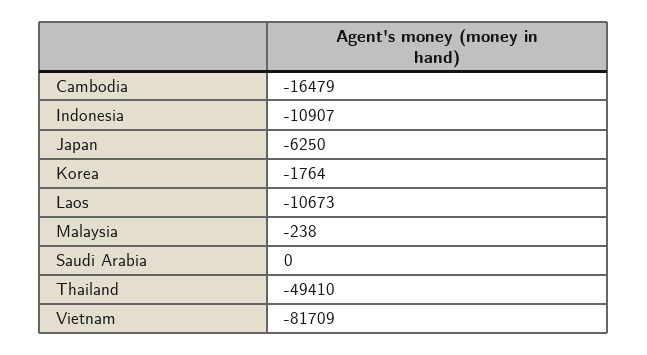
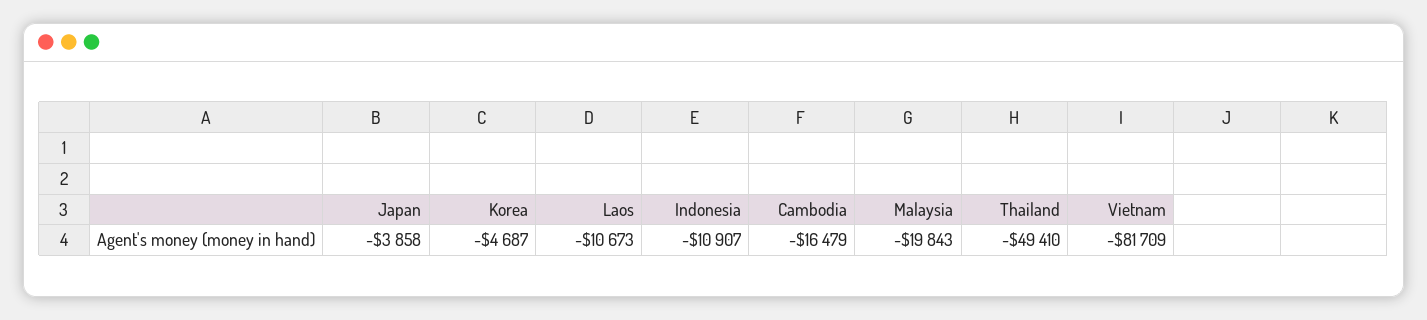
  {
    "Cambodia": -16479,
    "Indonesia": -10907,
-   "Japan": -6250,
+   "Japan": -3858,
-   "Korea": -1764,
+   "Korea": -4687,
    "Laos": -10673,
-   "Malaysia": -238,
+   "Malaysia": -19843,
-   "Saudi Arabia": 0,
    "Thailand": -49410,
    "Vietnam": -81709
  }

